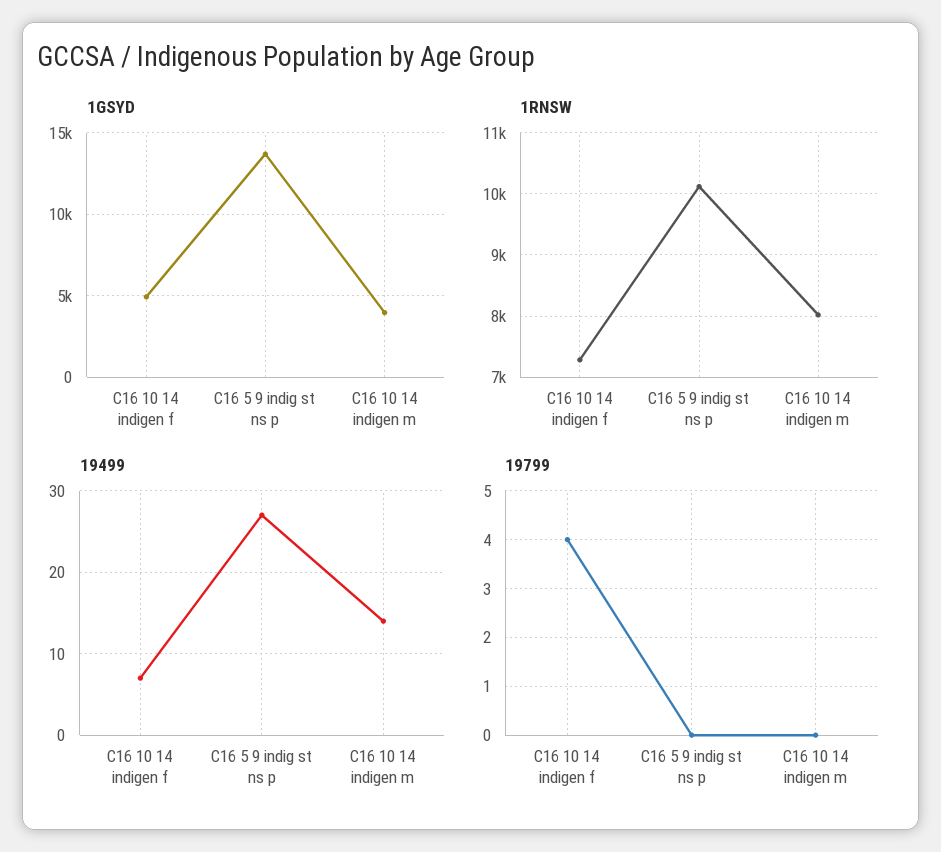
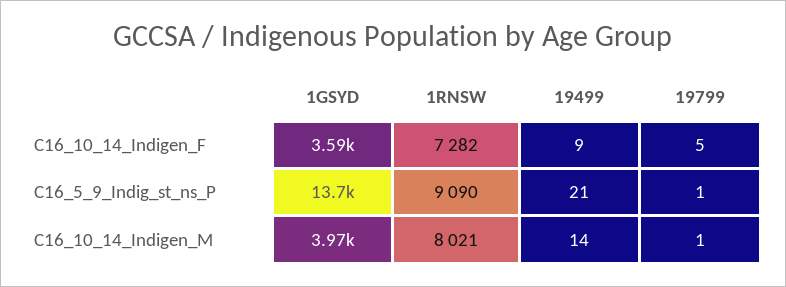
  {
    "1GSYD": {
-     "C16 10 14 indigen f": 5000,
+     "C16 10 14 indigen f": 3590,
      "C16 5 9 indig st ns p": 13700,
      "C16 10 14 indigen m": 3970
    },
    "1RNSW": {
      "C16 10 14 indigen f": 7282,
-     "C16 5 9 indig st ns p": 10100,
+     "C16 5 9 indig st ns p": 9090,
      "C16 10 14 indigen m": 8021
    },
    "19499": {
-     "C16 10 14 indigen f": 7,
+     "C16 10 14 indigen f": 9,
-     "C16 5 9 indig st ns p": 27,
+     "C16 5 9 indig st ns p": 21,
      "C16 10 14 indigen m": 14
    },
    "19799": {
-     "C16 10 14 indigen f": 4,
+     "C16 10 14 indigen f": 5,
-     "C16 5 9 indig st ns p": 0,
+     "C16 5 9 indig st ns p": 1,
-     "C16 10 14 indigen m": 0
+     "C16 10 14 indigen m": 1
    }
  }

